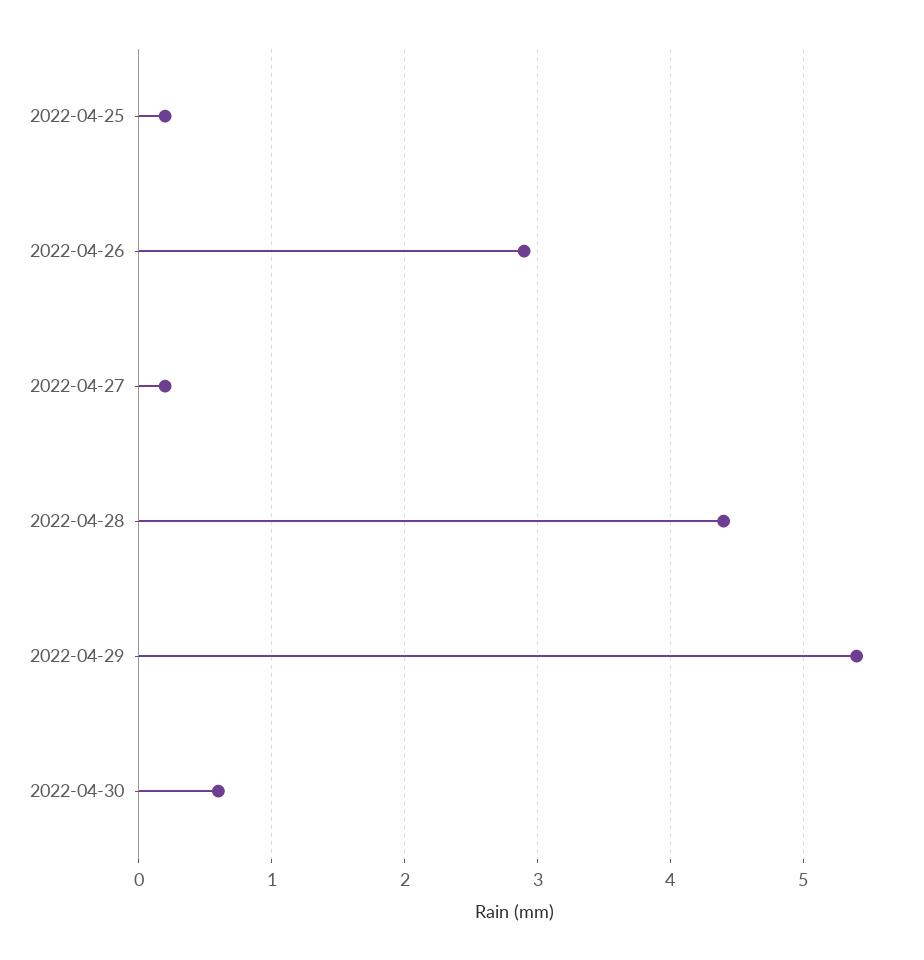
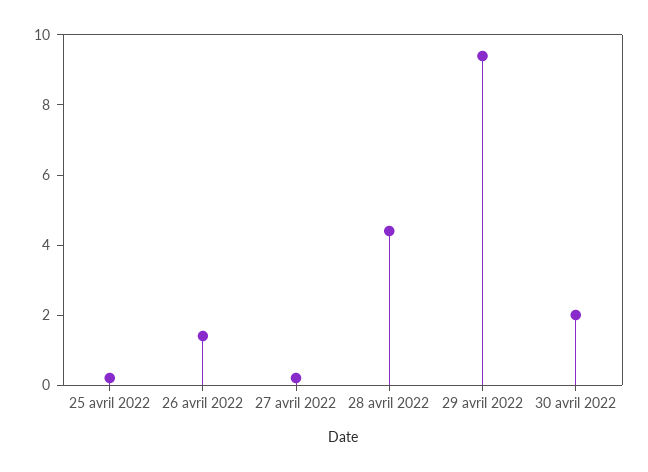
  {
    "2022-04-25": 0.2,
-   "2022-04-26": 2.9,
+   "2022-04-26": 1.5,
    "2022-04-27": 0.2,
    "2022-04-28": 4.4,
-   "2022-04-29": 5.4,
+   "2022-04-29": 9.5,
-   "2022-04-30": 0.6
+   "2022-04-30": 2
  }

